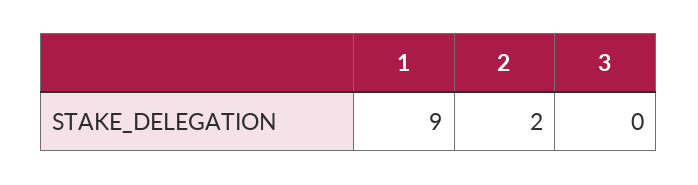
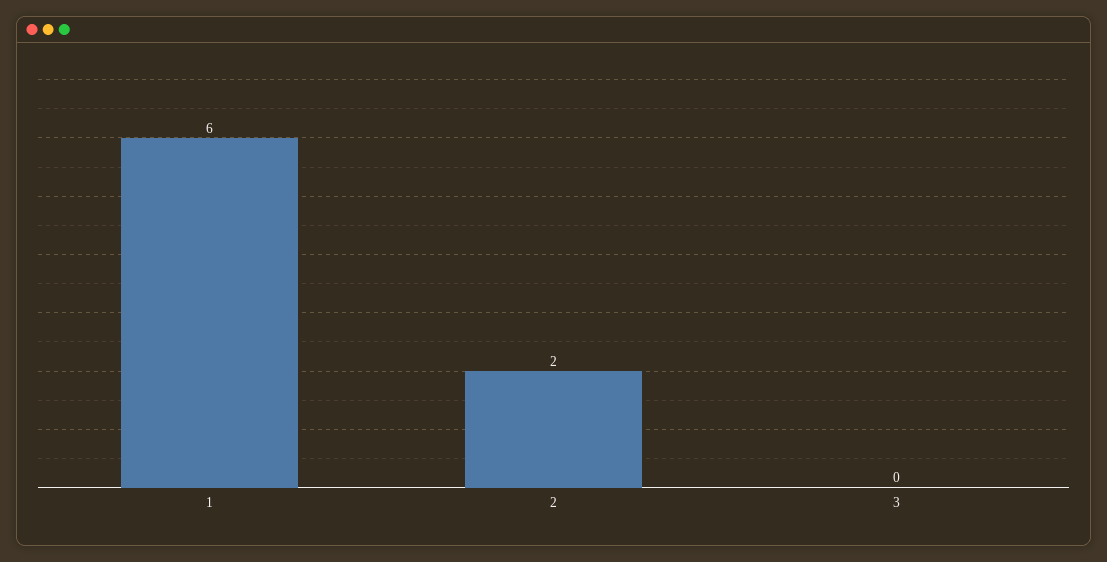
  {
-   "1": 9,
+   "1": 6,
    "2": 2,
    "3": 0
  }

